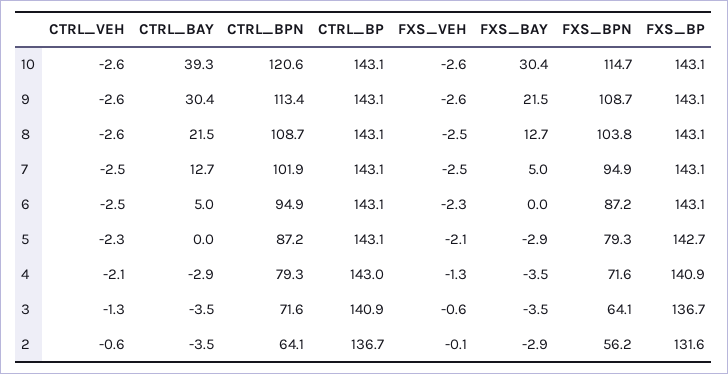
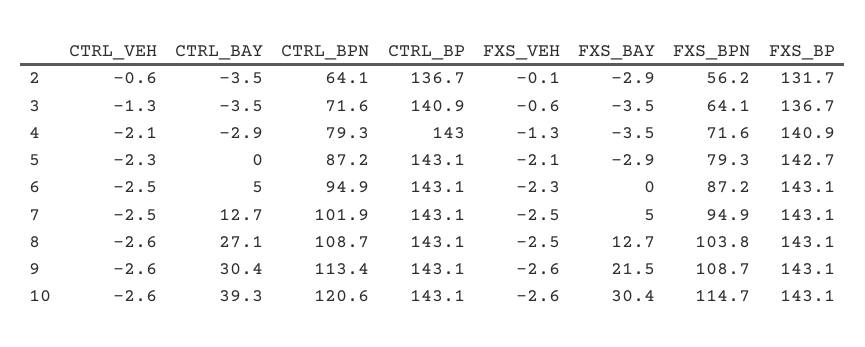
  {
    "CTRL_VEH": {
      "10": -2.6,
      "9": -2.6,
      "8": -2.6,
      "7": -2.5,
      "6": -2.5,
      "5": -2.3,
      "4": -2.1,
      "3": -1.3,
      "2": -0.6
    },
    "CTRL_BAY": {
      "10": 39.3,
      "9": 30.4,
-     "8": 21.5,
+     "8": 27.1,
      "7": 12.7,
      "6": 5,
      "5": 0,
      "4": -2.9,
      "3": -3.5,
      "2": -3.5
    },
    "CTRL_BPN": {
      "10": 120.6,
      "9": 113.4,
      "8": 108.7,
      "7": 101.9,
      "6": 94.9,
      "5": 87.2,
      "4": 79.3,
      "3": 71.6,
      "2": 64.1
    },
    "CTRL_BP": {
      "10": 143.1,
      "9": 143.1,
      "8": 143.1,
      "7": 143.1,
      "6": 143.1,
      "5": 143.1,
      "4": 143,
      "3": 140.9,
      "2": 136.7
    },
    "FXS_VEH": {
      "10": -2.6,
      "9": -2.6,
      "8": -2.5,
      "7": -2.5,
      "6": -2.3,
      "5": -2.1,
      "4": -1.3,
      "3": -0.6,
      "2": -0.1
    },
    "FXS_BAY": {
      "10": 30.4,
      "9": 21.5,
      "8": 12.7,
      "7": 5,
      "6": 0,
      "5": -2.9,
      "4": -3.5,
      "3": -3.5,
      "2": -2.9
    },
    "FXS_BPN": {
      "10": 114.7,
      "9": 108.7,
      "8": 103.8,
      "7": 94.9,
      "6": 87.2,
      "5": 79.3,
      "4": 71.6,
      "3": 64.1,
      "2": 56.2
    },
    "FXS_BP": {
      "10": 143.1,
      "9": 143.1,
      "8": 143.1,
      "7": 143.1,
      "6": 143.1,
      "5": 142.7,
      "4": 140.9,
      "3": 136.7,
-     "2": 131.6
+     "2": 131.7
    }
  }

